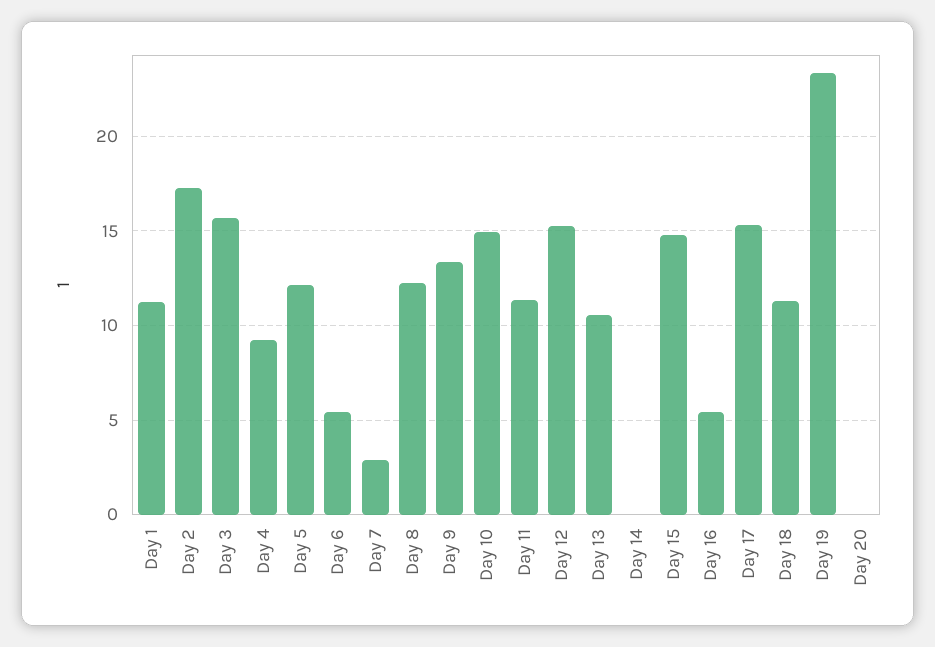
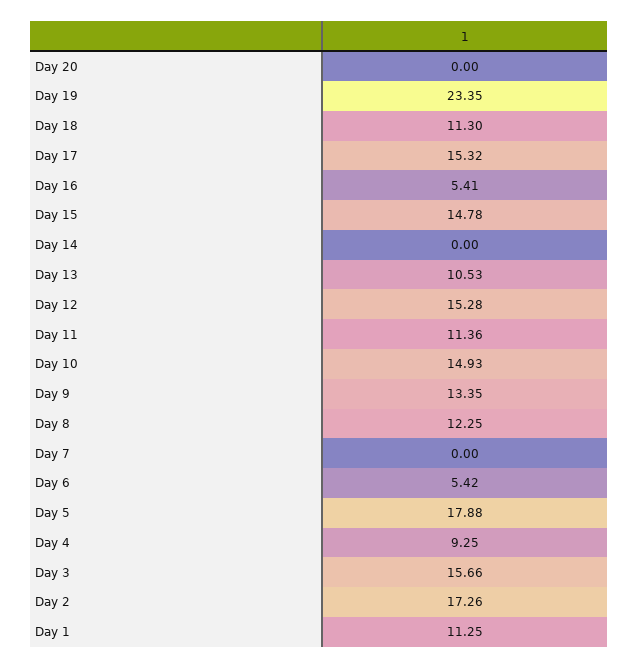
  {
    "Day 1": 11.25,
    "Day 2": 17.26,
    "Day 3": 15.66,
    "Day 4": 9.25,
-   "Day 5": 12,
+   "Day 5": 17.88,
    "Day 6": 5.42,
-   "Day 7": 3,
+   "Day 7": 0,
    "Day 8": 12.25,
    "Day 9": 13.35,
    "Day 10": 14.93,
    "Day 11": 11.36,
    "Day 12": 15.28,
    "Day 13": 10.53,
    "Day 14": 0,
    "Day 15": 14.78,
    "Day 16": 5.41,
    "Day 17": 15.32,
    "Day 18": 11.3,
    "Day 19": 23.35,
    "Day 20": 0
  }

